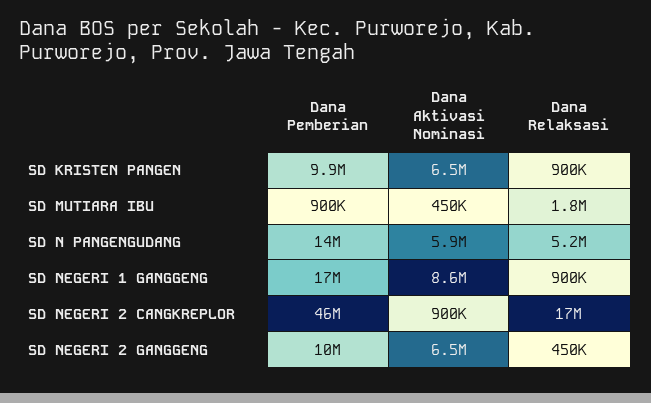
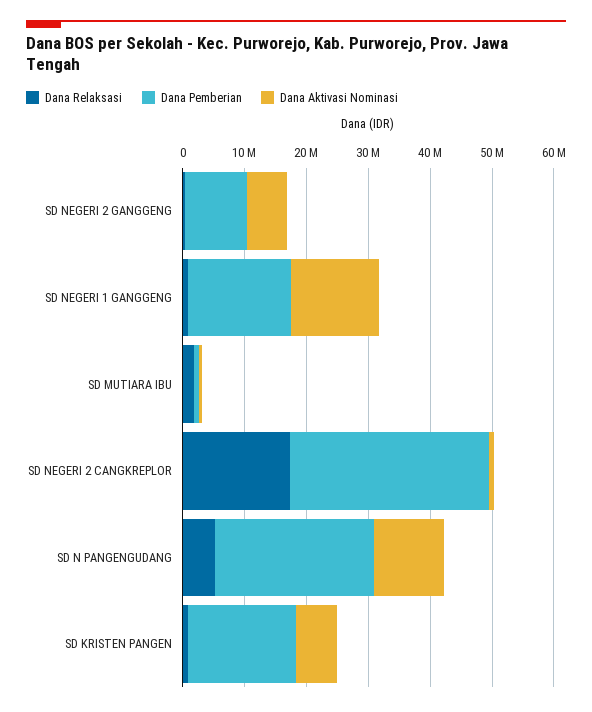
  {
    "Dana Pemberian": {
-     "SD KRISTEN PANGEN": 9900000,
+     "SD KRISTEN PANGEN": 18000000,
      "SD MUTIARA IBU": 900000,
-     "SD N PANGENGUDANG": 14000000,
+     "SD N PANGENGUDANG": 26000000,
      "SD NEGERI 1 GANGGENG": 17000000,
-     "SD NEGERI 2 CANGKREPLOR": 46000000,
+     "SD NEGERI 2 CANGKREPLOR": 32000000,
      "SD NEGERI 2 GANGGENG": 10000000
    },
    "Dana Aktivasi Nominasi": {
      "SD KRISTEN PANGEN": 6500000,
      "SD MUTIARA IBU": 450000,
-     "SD N PANGENGUDANG": 5900000,
+     "SD N PANGENGUDANG": 12000000,
-     "SD NEGERI 1 GANGGENG": 8600000,
+     "SD NEGERI 1 GANGGENG": 14000000,
      "SD NEGERI 2 CANGKREPLOR": 900000,
      "SD NEGERI 2 GANGGENG": 6500000
    },
    "Dana Relaksasi": {
      "SD KRISTEN PANGEN": 900000,
      "SD MUTIARA IBU": 1800000,
      "SD N PANGENGUDANG": 5200000,
      "SD NEGERI 1 GANGGENG": 900000,
      "SD NEGERI 2 CANGKREPLOR": 17000000,
      "SD NEGERI 2 GANGGENG": 450000
    }
  }

